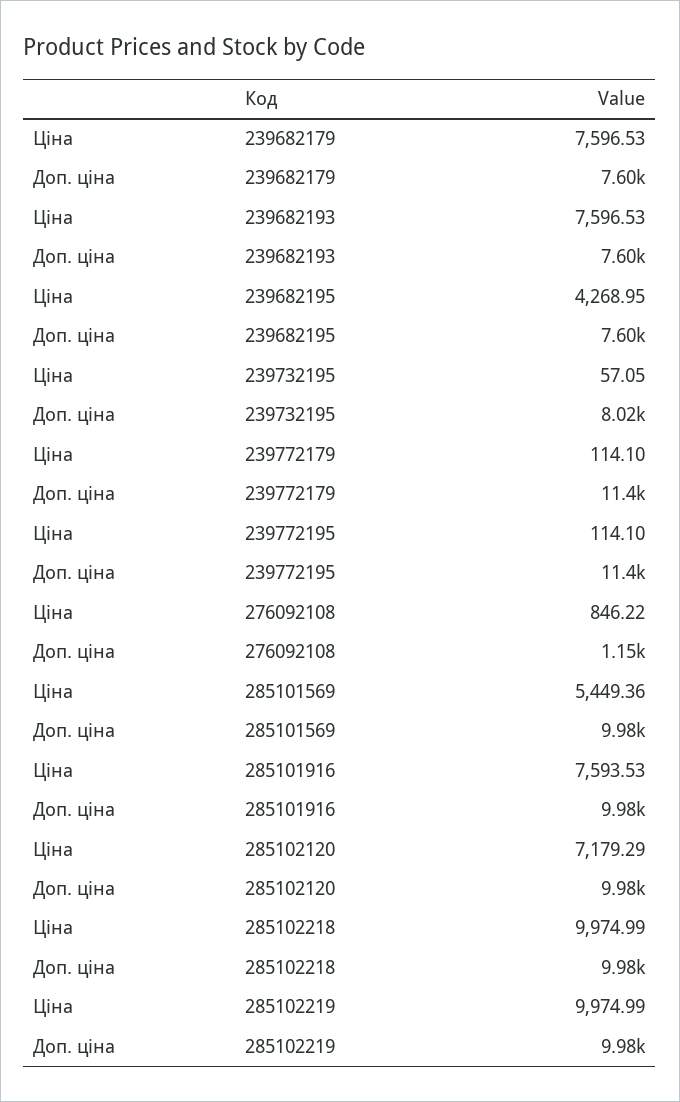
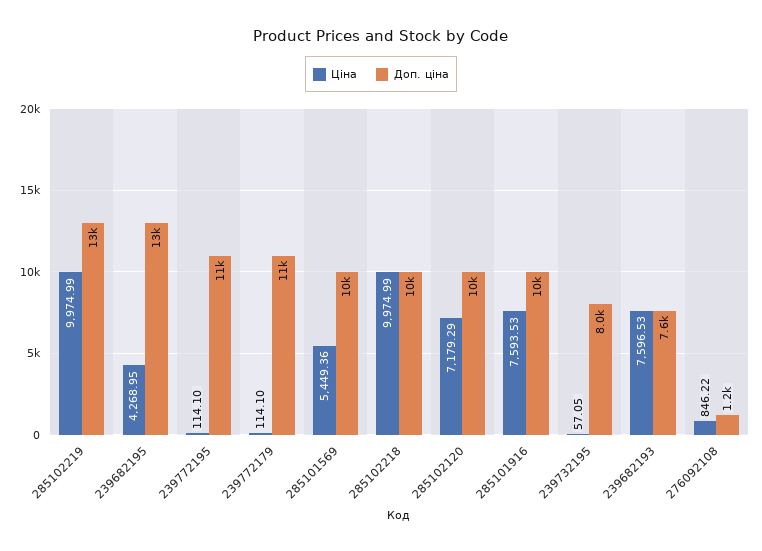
  {
    "Ціна": {
-     "239682179": 7596.53,
      "239682193": 7596.53,
      "239682195": 4268.95,
      "239732195": 57.05,
      "239772179": 114.1,
      "239772195": 114.1,
      "276092108": 846.22,
      "285101569": 5449.36,
      "285101916": 7593.53,
      "285102120": 7179.29,
      "285102218": 9974.99,
      "285102219": 9974.99
    },
    "Доп. ціна": {
-     "239682179": 7600,
      "239682193": 7600,
-     "239682195": 7600,
+     "239682195": 13000,
      "239732195": 8020,
      "239772179": 11400,
      "239772195": 11400,
      "276092108": 1150,
      "285101569": 9980,
      "285101916": 9980,
      "285102120": 9980,
      "285102218": 9980,
-     "285102219": 9980
+     "285102219": 13000
    }
  }

